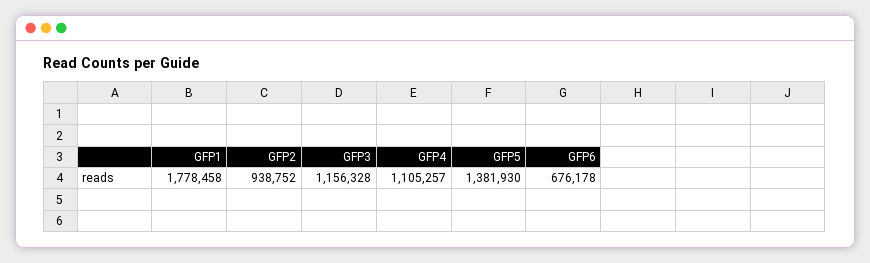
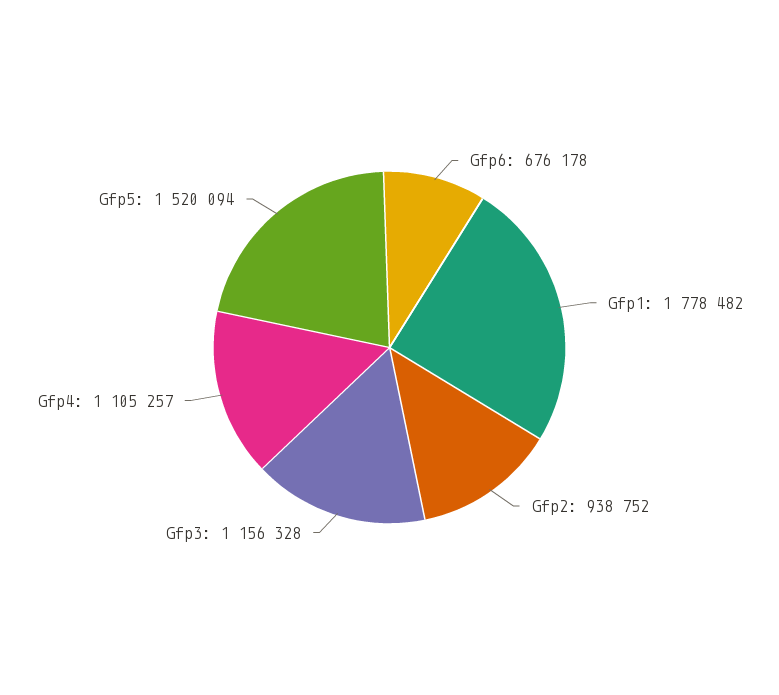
  {
-   "GFP1": 1778458,
+   "GFP1": 1778482,
    "GFP2": 938752,
    "GFP3": 1156328,
    "GFP4": 1105257,
-   "GFP5": 1381930,
+   "GFP5": 1520094,
    "GFP6": 676178
  }

